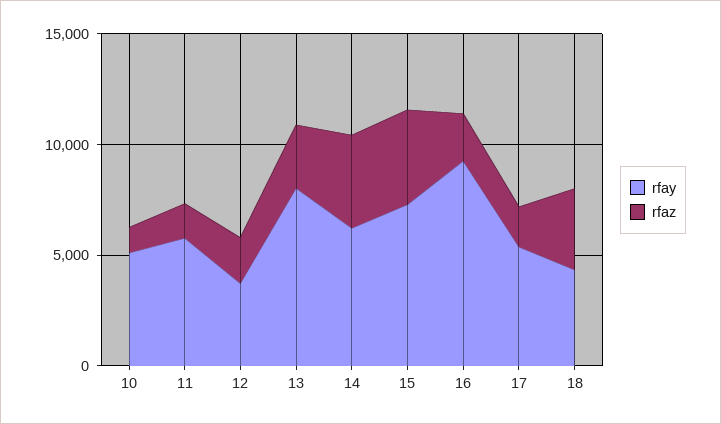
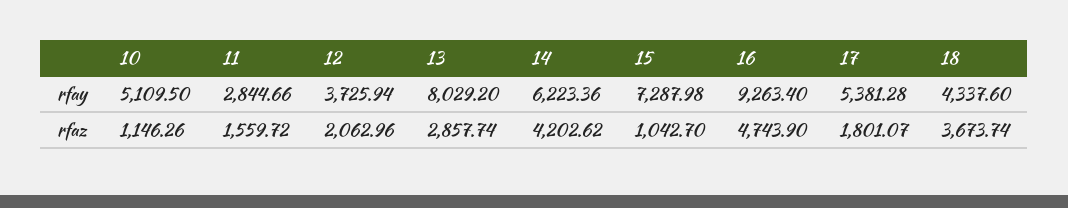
  {
    "rfay": {
      "10": 5109.5,
-     "11": 6000,
+     "11": 2844.66,
      "12": 3725.94,
      "13": 8029.2,
      "14": 6223.36,
      "15": 7287.98,
      "16": 9263.4,
      "17": 5381.28,
      "18": 4337.6
    },
    "rfaz": {
      "10": 1146.26,
      "11": 1559.72,
      "12": 2062.96,
      "13": 2857.74,
      "14": 4202.62,
-     "15": 4000,
+     "15": 1042.7,
-     "16": 2000,
+     "16": 4743.9,
      "17": 1801.07,
      "18": 3673.74
    }
  }

